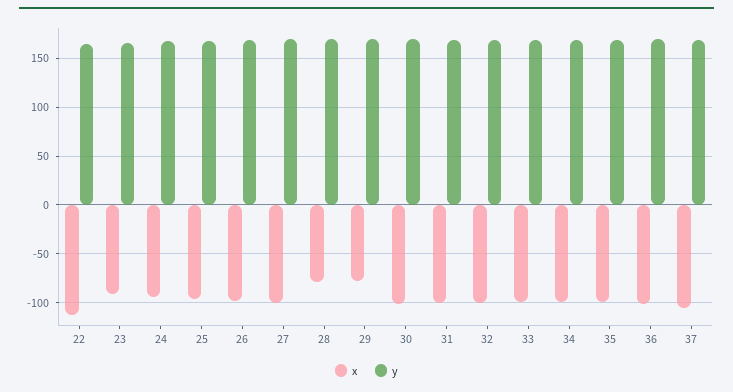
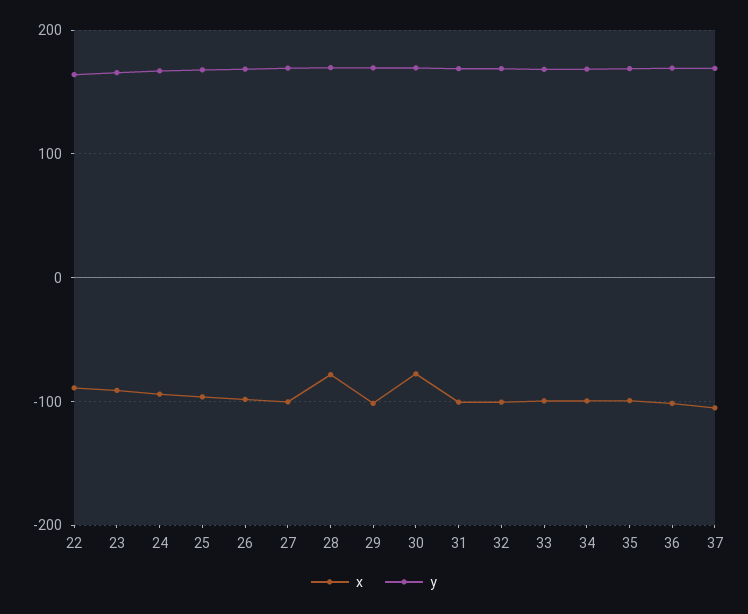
  {
    "x": {
-     "22": -110,
+     "22": -90,
      "23": -90,
      "24": -90,
      "25": -100,
      "26": -100,
      "27": -100,
      "28": -80,
-     "29": -80,
+     "29": -100,
-     "30": -100,
+     "30": -80,
      "31": -100,
      "32": -100,
      "33": -100,
      "34": -100,
      "35": -100,
      "36": -100,
      "37": -110
    },
    "y": {
      "22": 160,
      "23": 170,
      "24": 170,
      "25": 170,
      "26": 170,
      "27": 170,
      "28": 170,
      "29": 170,
      "30": 170,
      "31": 170,
      "32": 170,
      "33": 170,
      "34": 170,
      "35": 170,
      "36": 170,
      "37": 170
    }
  }

